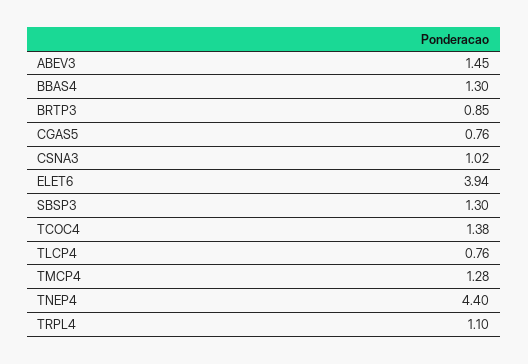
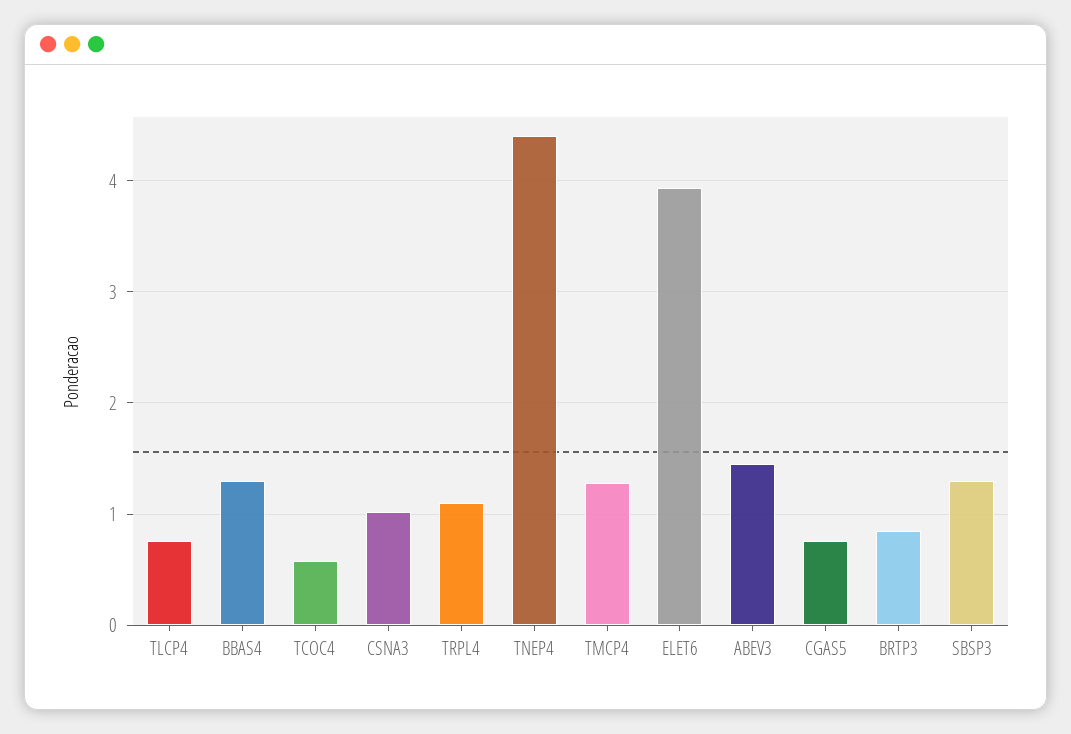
  {
    "ABEV3": 1.45,
    "BBAS4": 1.3,
    "BRTP3": 0.85,
    "CGAS5": 0.76,
    "CSNA3": 1.02,
    "ELET6": 3.94,
    "SBSP3": 1.3,
-   "TCOC4": 1.38,
+   "TCOC4": 0.6,
    "TLCP4": 0.76,
    "TMCP4": 1.28,
    "TNEP4": 4.4,
    "TRPL4": 1.1
  }

